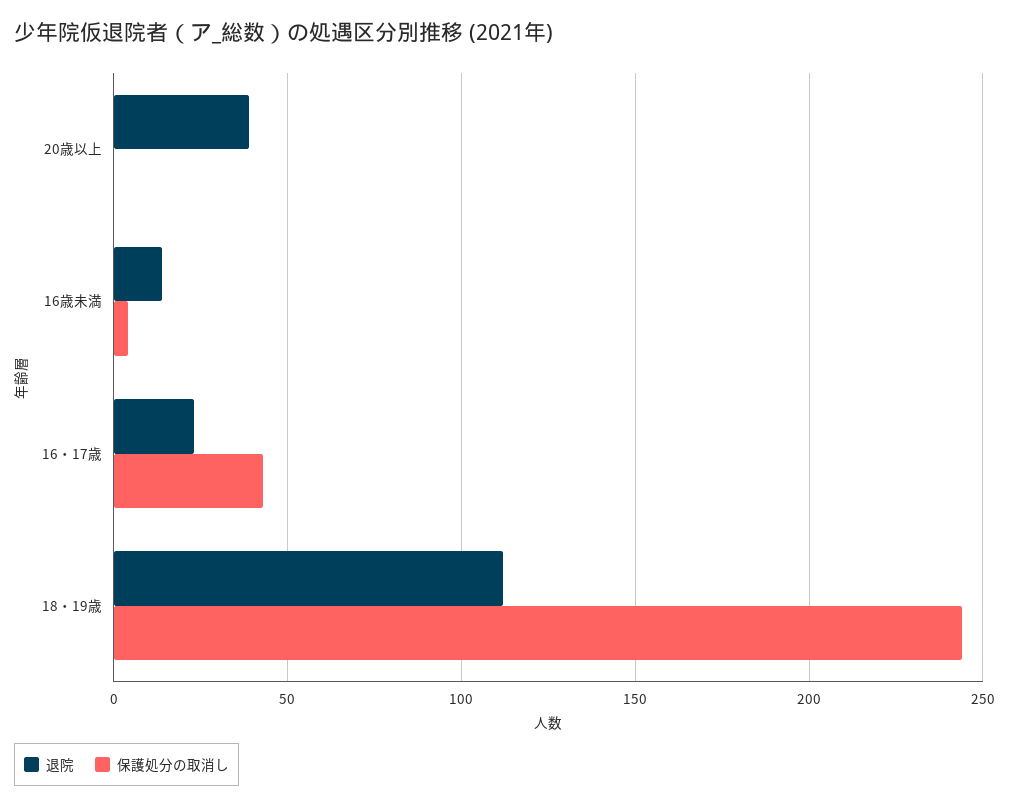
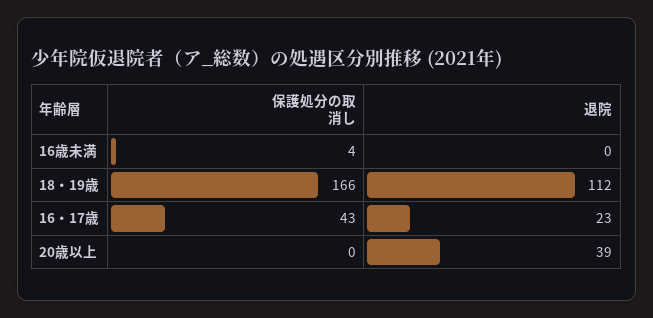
  {
    "退院": {
      "20歳以上": 39,
-     "16歳未満": 15,
+     "16歳未満": 0,
      "16・17歳": 23,
      "18・19歳": 112
    },
    "保護処分の取消し": {
      "20歳以上": 0,
      "16歳未満": 4,
      "16・17歳": 43,
-     "18・19歳": 245
+     "18・19歳": 166
    }
  }

